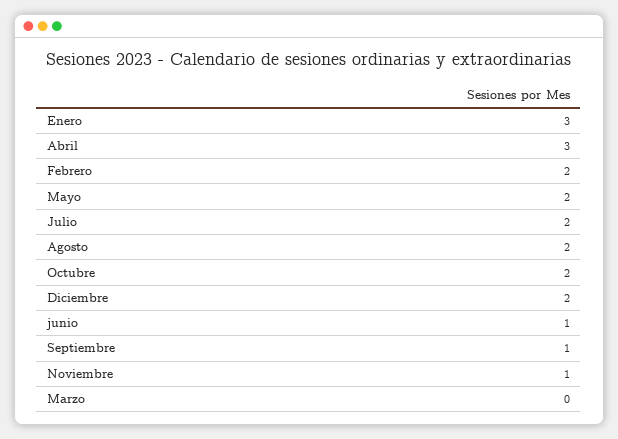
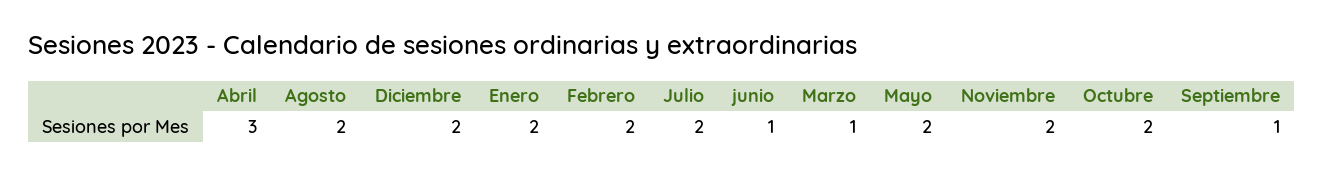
  {
-   "Enero": 3,
+   "Enero": 2,
    "Abril": 3,
    "Febrero": 2,
    "Mayo": 2,
    "Julio": 2,
    "Agosto": 2,
    "Octubre": 2,
    "Diciembre": 2,
    "junio": 1,
    "Septiembre": 1,
-   "Noviembre": 1,
+   "Noviembre": 2,
-   "Marzo": 0
+   "Marzo": 1
  }

